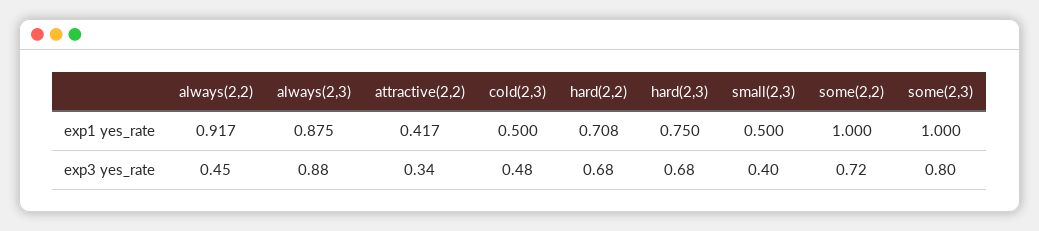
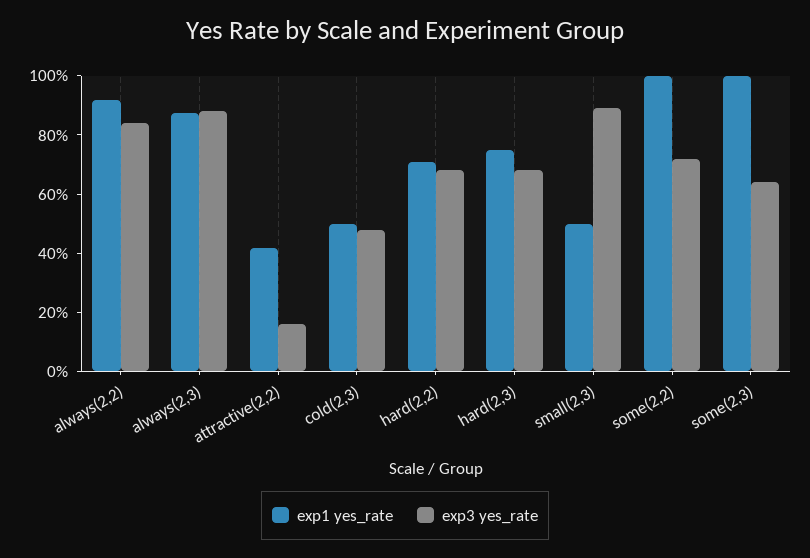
  {
    "exp1 yes_rate": {
      "always(2,2)": 0.917,
      "always(2,3)": 0.875,
      "attractive(2,2)": 0.417,
      "cold(2,3)": 0.5,
      "hard(2,2)": 0.708,
      "hard(2,3)": 0.75,
      "small(2,3)": 0.5,
      "some(2,2)": 1,
      "some(2,3)": 1
    },
    "exp3 yes_rate": {
-     "always(2,2)": 0.45,
+     "always(2,2)": 0.85,
      "always(2,3)": 0.88,
-     "attractive(2,2)": 0.34,
+     "attractive(2,2)": 0.15,
      "cold(2,3)": 0.48,
      "hard(2,2)": 0.68,
      "hard(2,3)": 0.68,
-     "small(2,3)": 0.4,
+     "small(2,3)": 0.9,
      "some(2,2)": 0.72,
-     "some(2,3)": 0.8
+     "some(2,3)": 0.65
    }
  }

